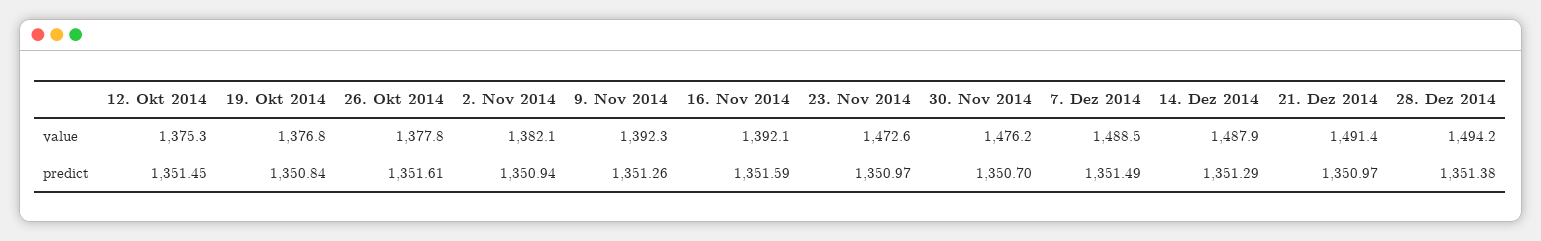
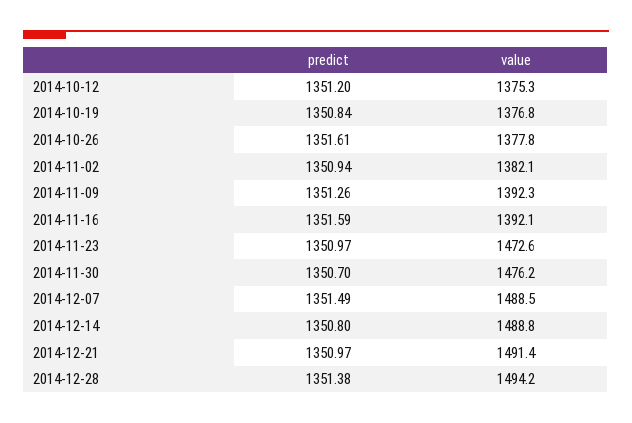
  {
    "12. Okt 2014": {
      "value": 1375.3,
-     "predict": 1351.45
+     "predict": 1351.2
    },
    "19. Okt 2014": {
      "value": 1376.8,
      "predict": 1350.84
    },
    "26. Okt 2014": {
      "value": 1377.8,
      "predict": 1351.61
    },
    "2. Nov 2014": {
      "value": 1382.1,
      "predict": 1350.94
    },
    "9. Nov 2014": {
      "value": 1392.3,
      "predict": 1351.26
    },
    "16. Nov 2014": {
      "value": 1392.1,
      "predict": 1351.59
    },
    "23. Nov 2014": {
      "value": 1472.6,
      "predict": 1350.97
    },
    "30. Nov 2014": {
      "value": 1476.2,
      "predict": 1350.7
    },
    "7. Dez 2014": {
      "value": 1488.5,
      "predict": 1351.49
    },
    "14. Dez 2014": {
-     "value": 1487.9,
+     "value": 1488.8,
-     "predict": 1351.29
+     "predict": 1350.8
    },
    "21. Dez 2014": {
      "value": 1491.4,
      "predict": 1350.97
    },
    "28. Dez 2014": {
      "value": 1494.2,
      "predict": 1351.38
    }
  }

